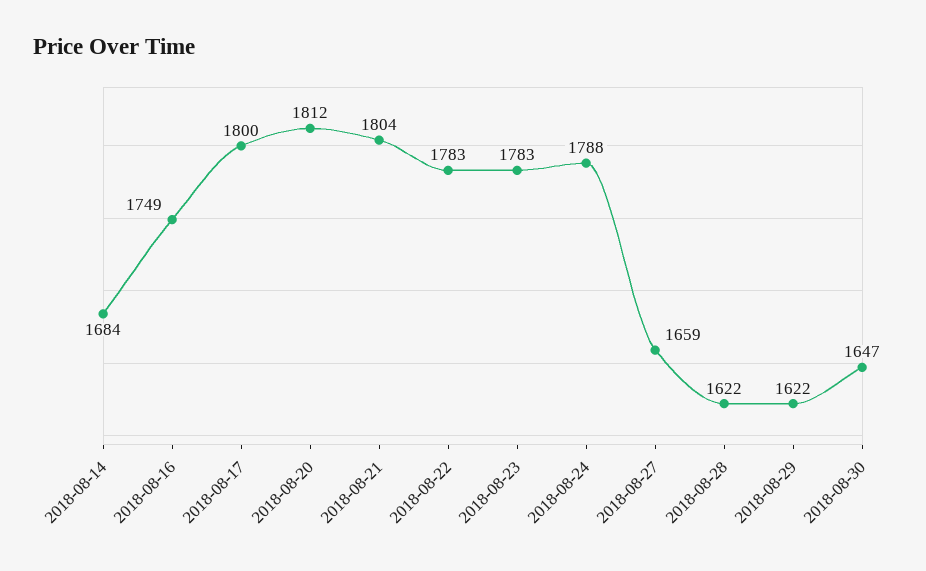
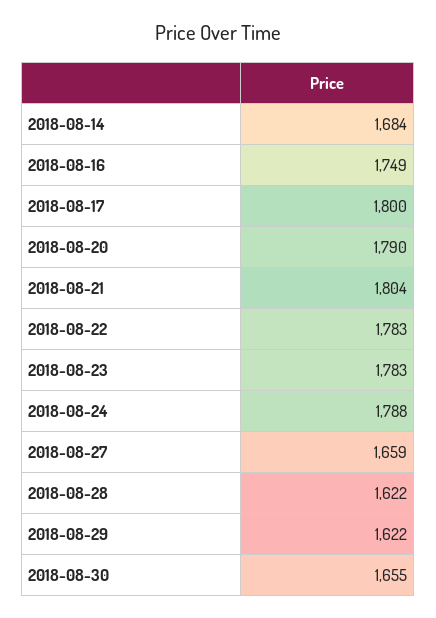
  {
    "2018-08-14": 1684,
    "2018-08-16": 1749,
    "2018-08-17": 1800,
-   "2018-08-20": 1812,
+   "2018-08-20": 1790,
    "2018-08-21": 1804,
    "2018-08-22": 1783,
    "2018-08-23": 1783,
    "2018-08-24": 1788,
    "2018-08-27": 1659,
    "2018-08-28": 1622,
    "2018-08-29": 1622,
-   "2018-08-30": 1647
+   "2018-08-30": 1655
  }

